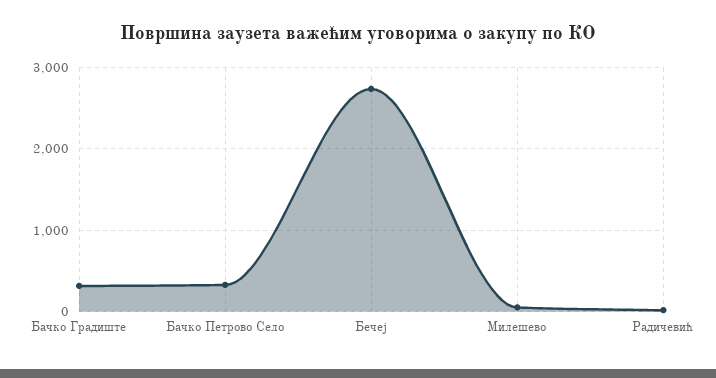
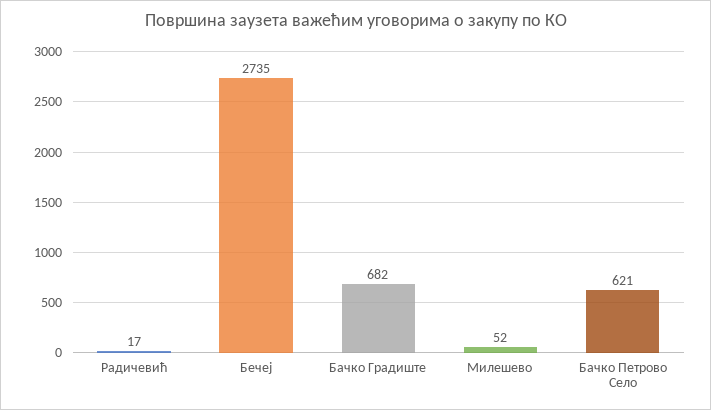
  {
-   "Бачко Градиште": 300,
+   "Бачко Градиште": 682,
-   "Бачко Петрово Село": 300,
+   "Бачко Петрово Село": 621,
    "Бечеј": 2735,
    "Милешево": 52,
    "Радичевић": 17
  }

